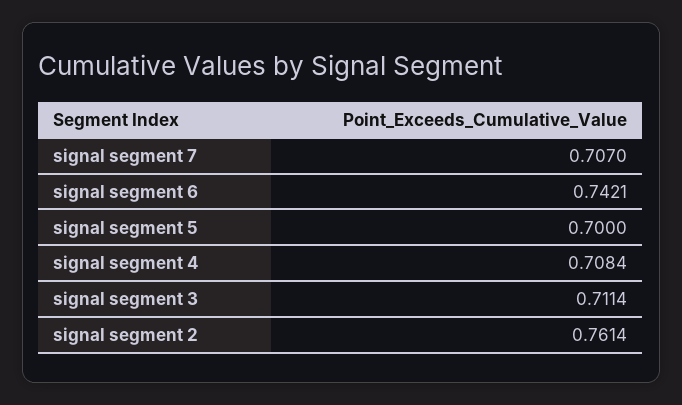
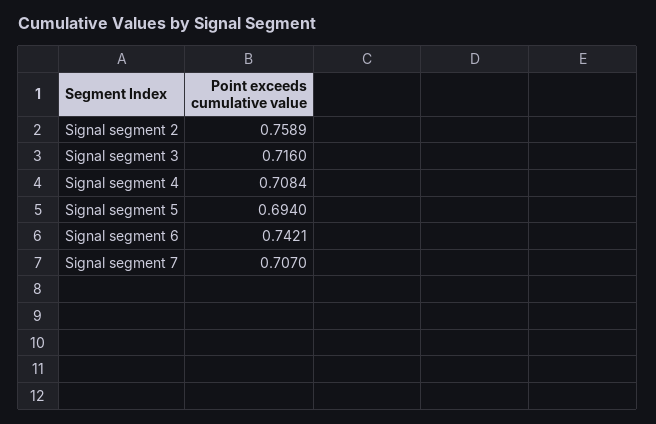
  {
    "signal segment 7": 0.707,
    "signal segment 6": 0.7421,
-   "signal segment 5": 0.7,
+   "signal segment 5": 0.694,
    "signal segment 4": 0.7084,
-   "signal segment 3": 0.7114,
+   "signal segment 3": 0.716,
-   "signal segment 2": 0.7614
+   "signal segment 2": 0.7589
  }

